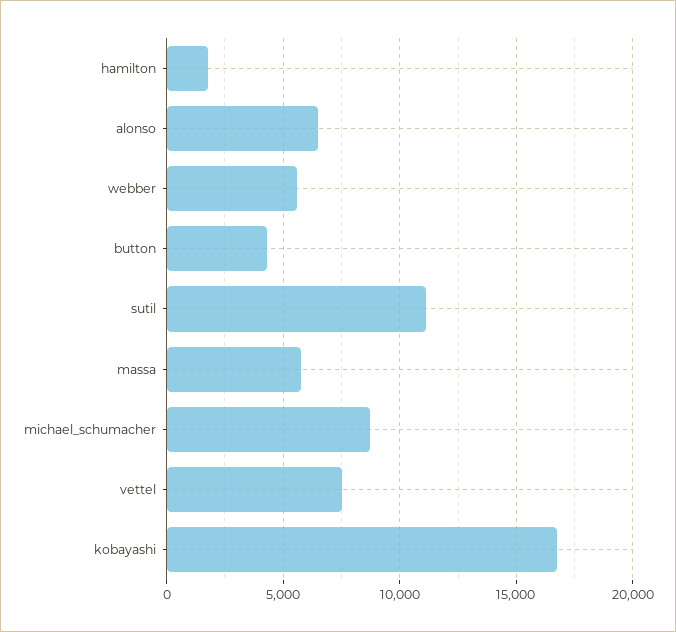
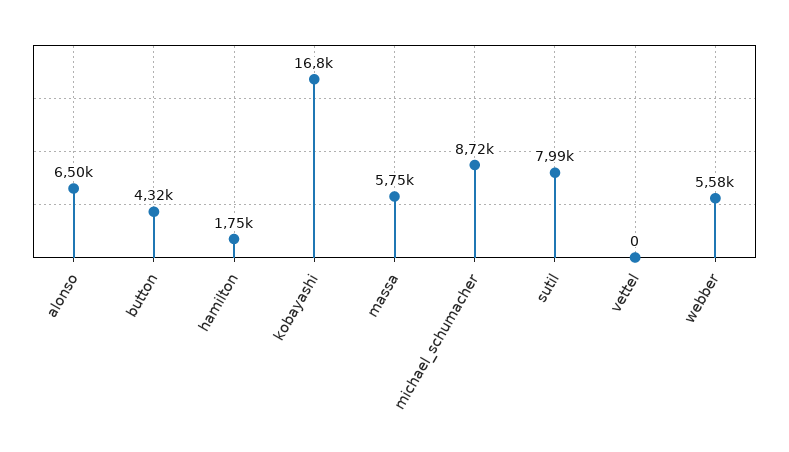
  {
    "hamilton": 1750,
    "alonso": 6500,
    "webber": 5580,
    "button": 4320,
-   "sutil": 11000,
+   "sutil": 7990,
    "massa": 5750,
    "michael_schumacher": 8720,
-   "vettel": 7500,
+   "vettel": 0,
    "kobayashi": 16800
  }

